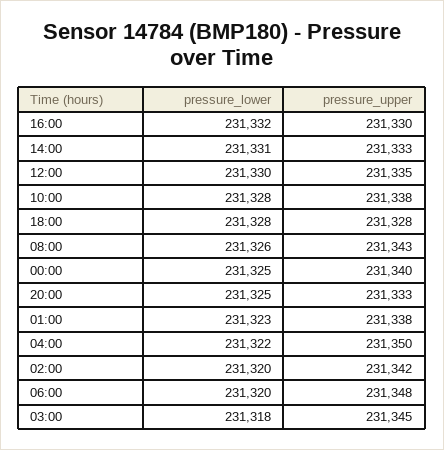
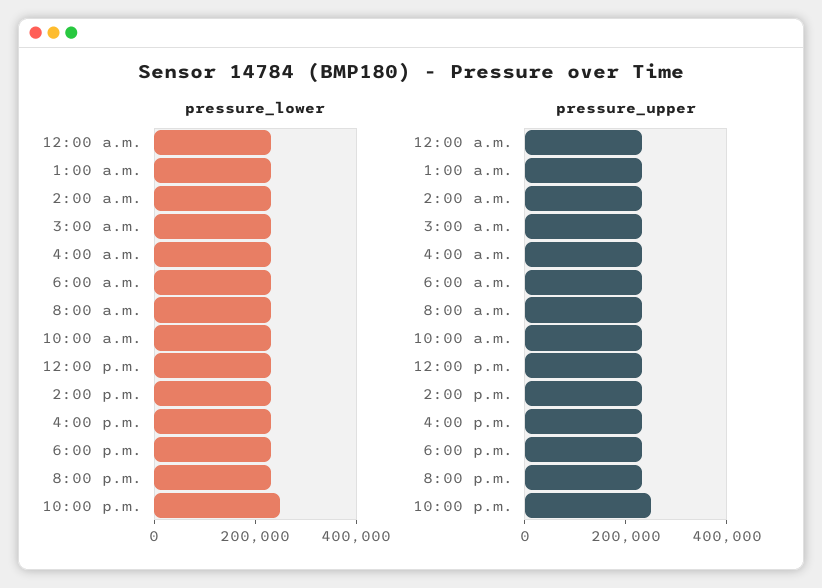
  {
    "pressure_lower": {
      "16:00": 231332,
      "14:00": 231331,
      "12:00": 231330,
      "10:00": 231328,
      "18:00": 231328,
      "08:00": 231326,
      "00:00": 231325,
      "20:00": 231325,
      "01:00": 231323,
      "04:00": 231322,
      "02:00": 231320,
      "06:00": 231320,
-     "03:00": 231318
+     "03:00": 231318,
+     "10:00 p.m.": 250000
    },
    "pressure_upper": {
      "16:00": 231330,
      "14:00": 231333,
      "12:00": 231335,
      "10:00": 231338,
      "18:00": 231328,
      "08:00": 231343,
      "00:00": 231340,
      "20:00": 231333,
      "01:00": 231338,
      "04:00": 231350,
      "02:00": 231342,
      "06:00": 231348,
-     "03:00": 231345
+     "03:00": 231345,
+     "10:00 p.m.": 250000
    }
  }

